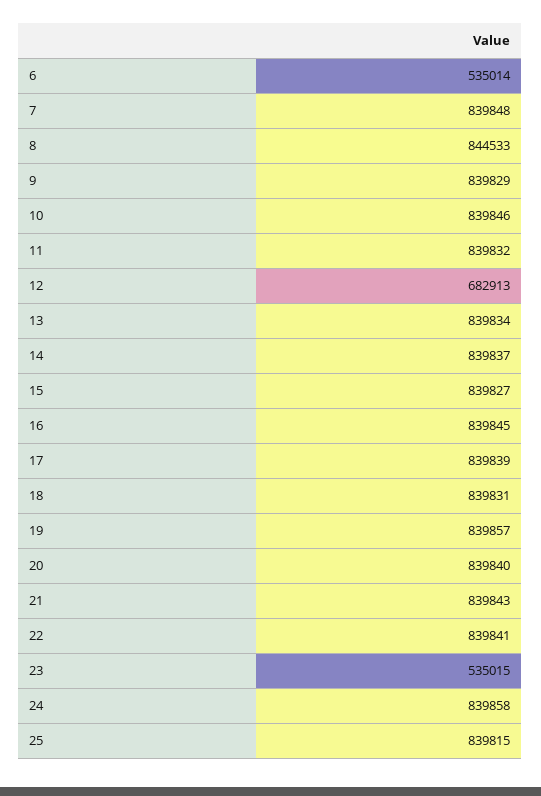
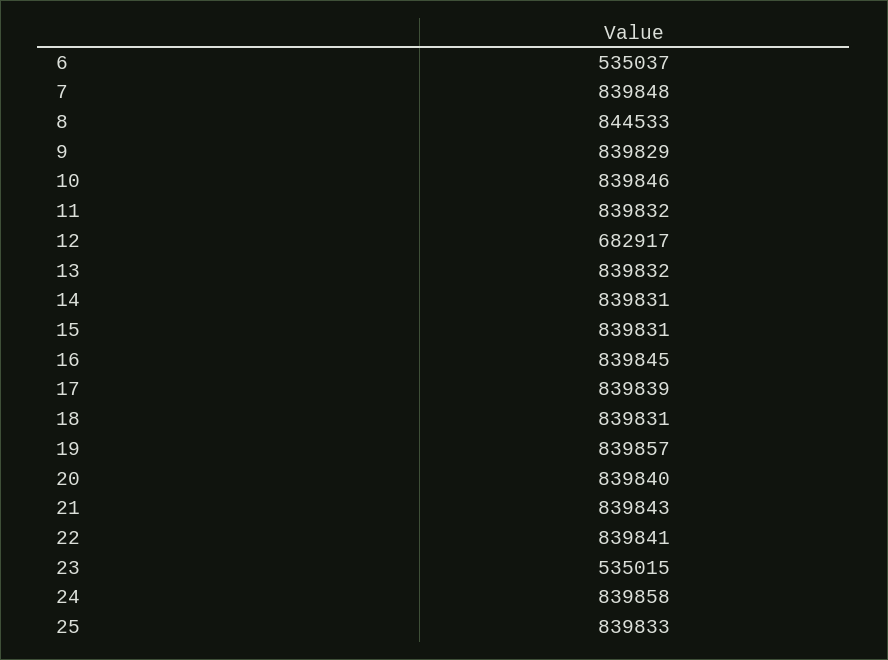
  {
-   "6": 535014,
+   "6": 535037,
    "7": 839848,
    "8": 844533,
    "9": 839829,
    "10": 839846,
    "11": 839832,
-   "12": 682913,
+   "12": 682917,
-   "13": 839834,
+   "13": 839832,
-   "14": 839837,
+   "14": 839831,
-   "15": 839827,
+   "15": 839831,
    "16": 839845,
    "17": 839839,
    "18": 839831,
    "19": 839857,
    "20": 839840,
    "21": 839843,
    "22": 839841,
    "23": 535015,
    "24": 839858,
-   "25": 839815
+   "25": 839833
  }

